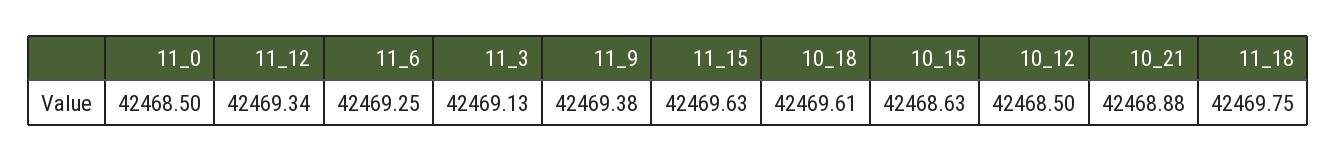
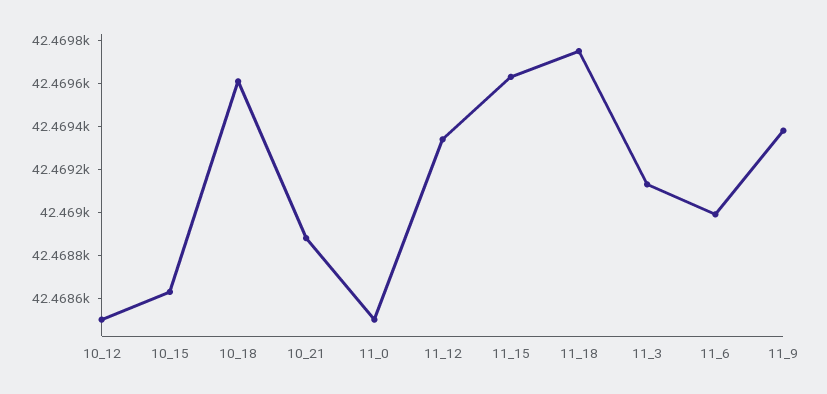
  {
    "11_0": 42468.5,
    "11_12": 42469.34,
-   "11_6": 42469.25,
+   "11_6": 42469,
    "11_3": 42469.13,
    "11_9": 42469.38,
    "11_15": 42469.63,
    "10_18": 42469.61,
    "10_15": 42468.63,
    "10_12": 42468.5,
    "10_21": 42468.88,
    "11_18": 42469.75
  }

